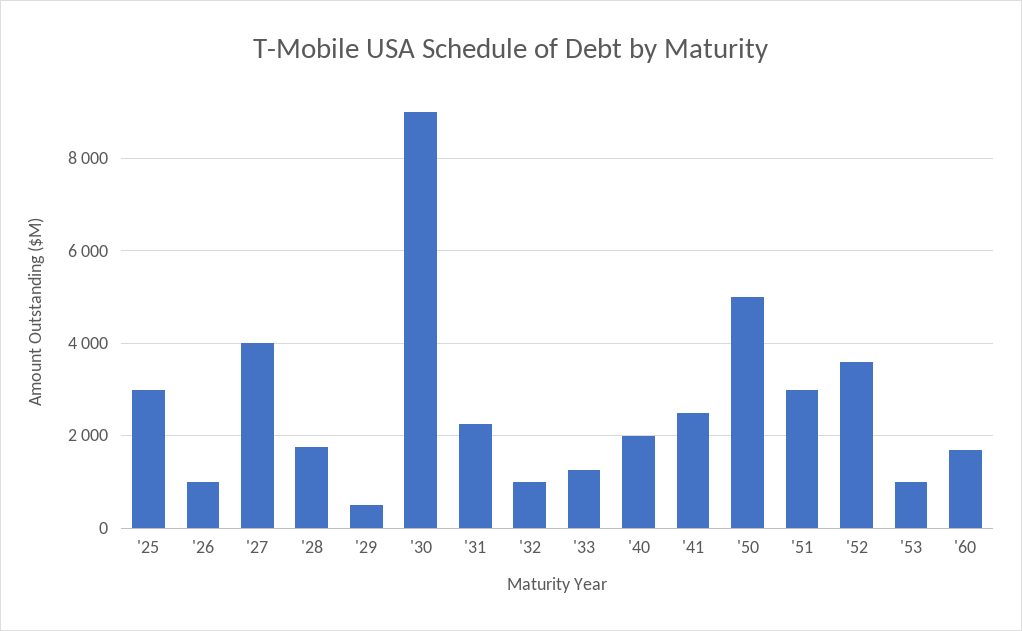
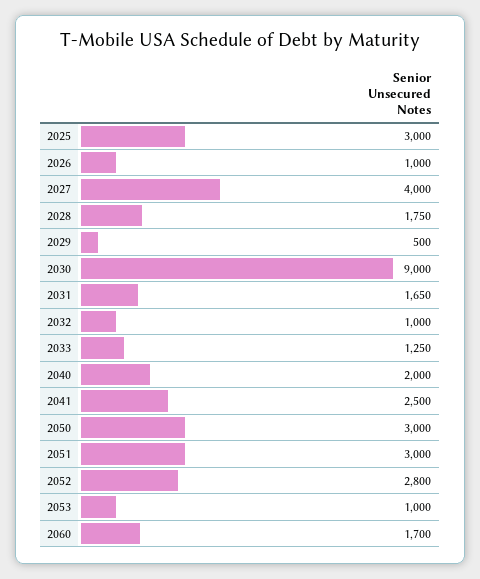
  {
    "'25": 3000,
    "'26": 1000,
    "'27": 4000,
    "'28": 1750,
    "'29": 500,
    "'30": 9000,
-   "'31": 2200,
+   "'31": 1650,
    "'32": 1000,
    "'33": 1250,
    "'40": 2000,
    "'41": 2500,
-   "'50": 5000,
+   "'50": 3000,
    "'51": 3000,
-   "'52": 3600,
+   "'52": 2800,
    "'53": 1000,
    "'60": 1700
  }

